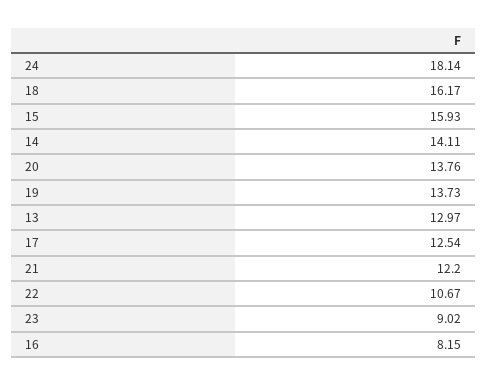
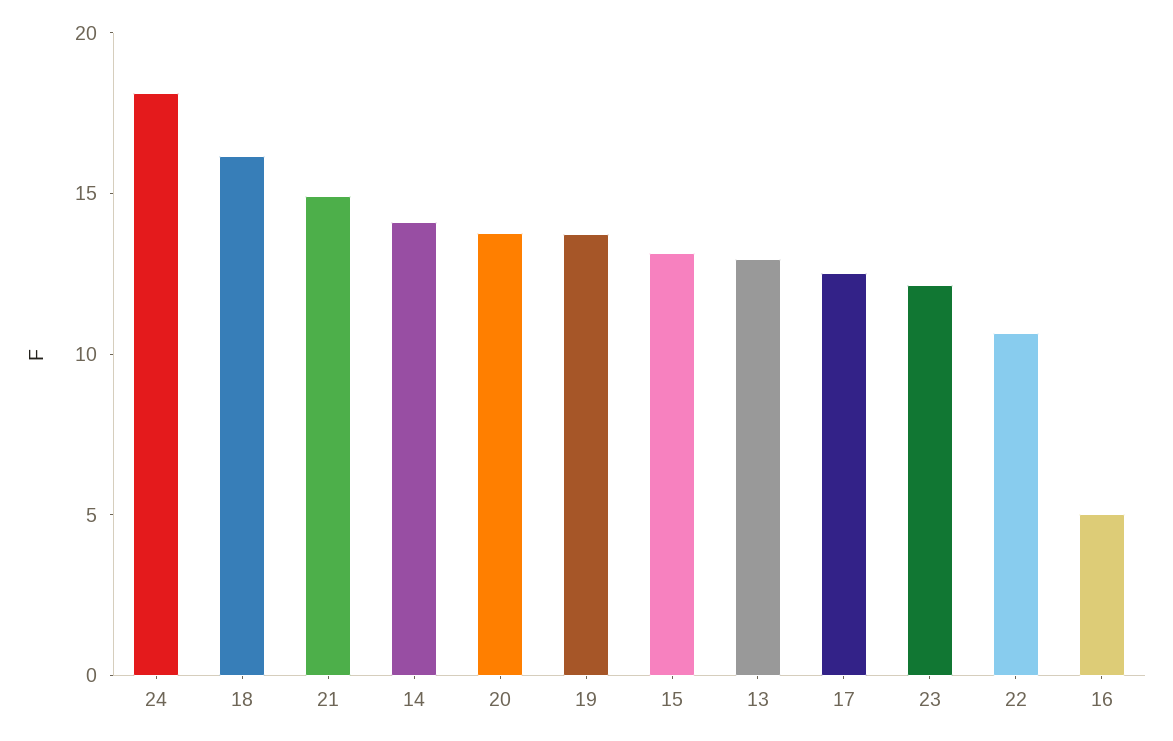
  {
    "24": 18.14,
    "18": 16.17,
-   "15": 15.93,
+   "15": 13,
    "14": 14.11,
    "20": 13.76,
    "19": 13.73,
    "13": 12.97,
    "17": 12.54,
-   "21": 12.2,
+   "21": 15,
    "22": 10.67,
-   "23": 9.02,
+   "23": 12,
-   "16": 8.15
+   "16": 5
  }

